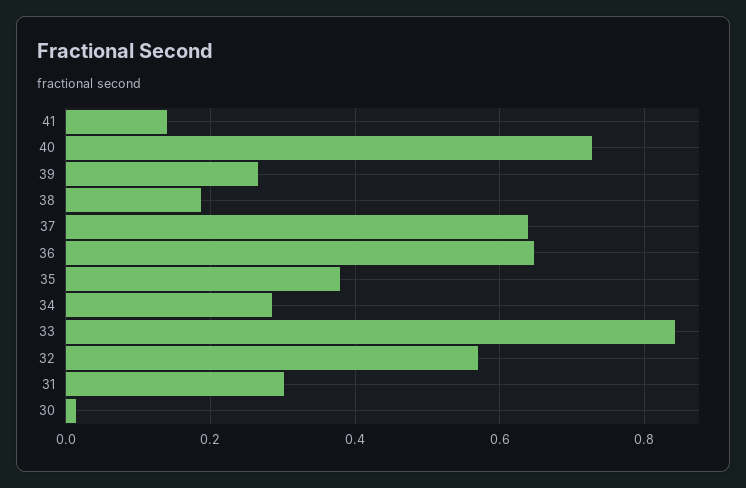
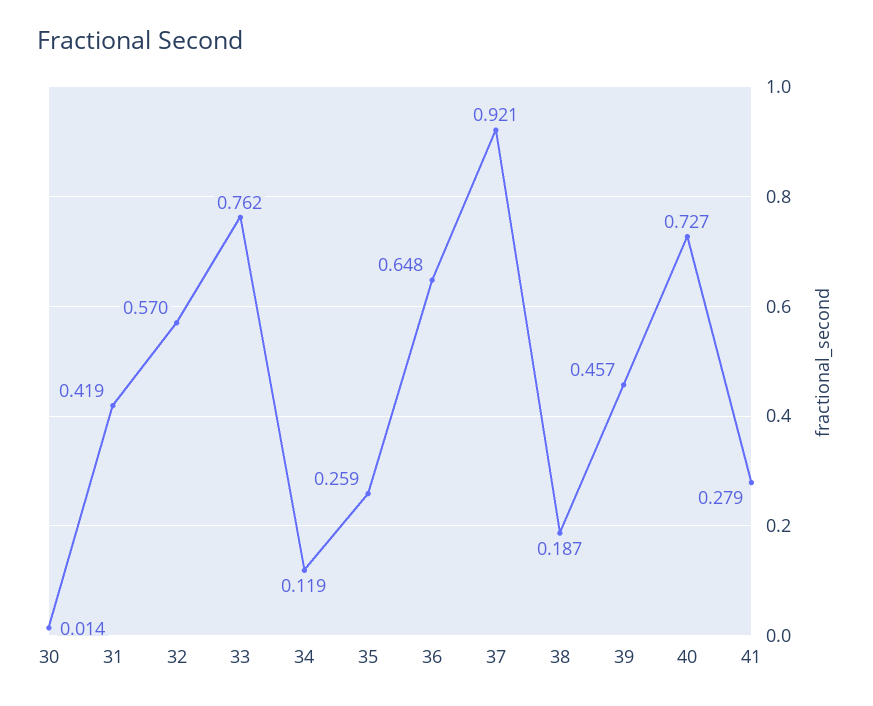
  {
-   "41": 0.14,
+   "41": 0.279,
    "40": 0.727,
-   "39": 0.26,
+   "39": 0.457,
    "38": 0.187,
-   "37": 0.64,
+   "37": 0.921,
    "36": 0.648,
-   "35": 0.38,
+   "35": 0.259,
-   "34": 0.28,
+   "34": 0.119,
-   "33": 0.84,
+   "33": 0.762,
    "32": 0.57,
-   "31": 0.3,
+   "31": 0.419,
    "30": 0.014
  }

